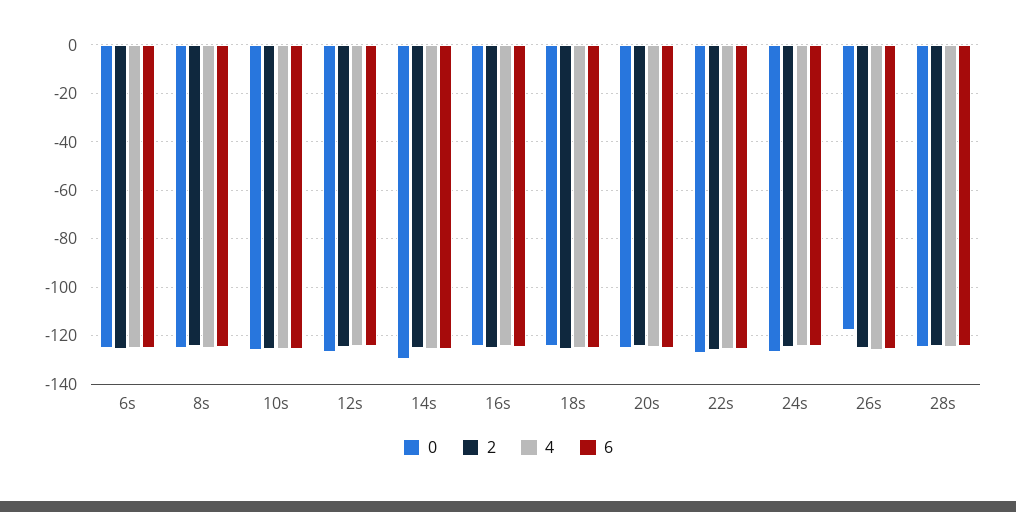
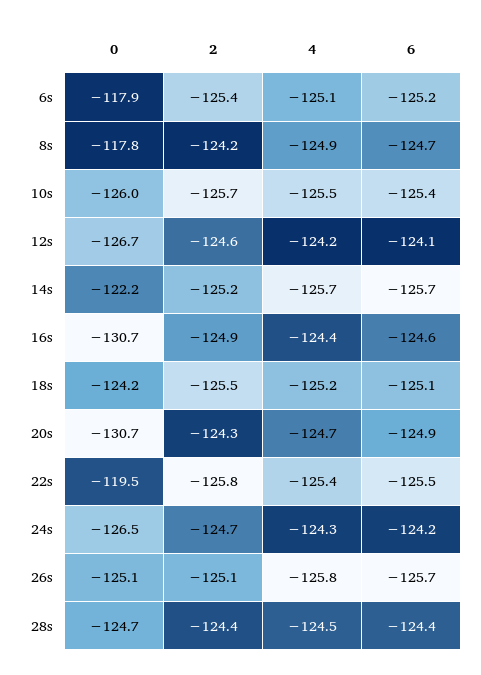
  {
    "0": {
-     "6s": -125,
+     "6s": -117.9,
-     "8s": -125,
+     "8s": -117.8,
      "10s": -126,
      "12s": -126.7,
-     "14s": -130,
+     "14s": -122.2,
-     "16s": -125,
+     "16s": -130.7,
      "18s": -124.2,
-     "20s": -125,
+     "20s": -130.7,
-     "22s": -127.5,
+     "22s": -119.5,
      "24s": -126.5,
-     "26s": -117.5,
+     "26s": -125.1,
      "28s": -124.7
    },
    "2": {
      "6s": -125.4,
      "8s": -124.2,
      "10s": -125.7,
      "12s": -124.6,
      "14s": -125.2,
      "16s": -124.9,
      "18s": -125.5,
      "20s": -124.3,
      "22s": -125.8,
      "24s": -124.7,
      "26s": -125.1,
      "28s": -124.4
    },
    "4": {
      "6s": -125.1,
      "8s": -124.9,
      "10s": -125.5,
      "12s": -124.2,
      "14s": -125.7,
      "16s": -124.4,
      "18s": -125.2,
      "20s": -124.7,
      "22s": -125.4,
      "24s": -124.3,
      "26s": -125.8,
      "28s": -124.5
    },
    "6": {
      "6s": -125.2,
      "8s": -124.7,
      "10s": -125.4,
      "12s": -124.1,
      "14s": -125.7,
      "16s": -124.6,
      "18s": -125.1,
      "20s": -124.9,
      "22s": -125.5,
      "24s": -124.2,
      "26s": -125.7,
      "28s": -124.4
    }
  }

